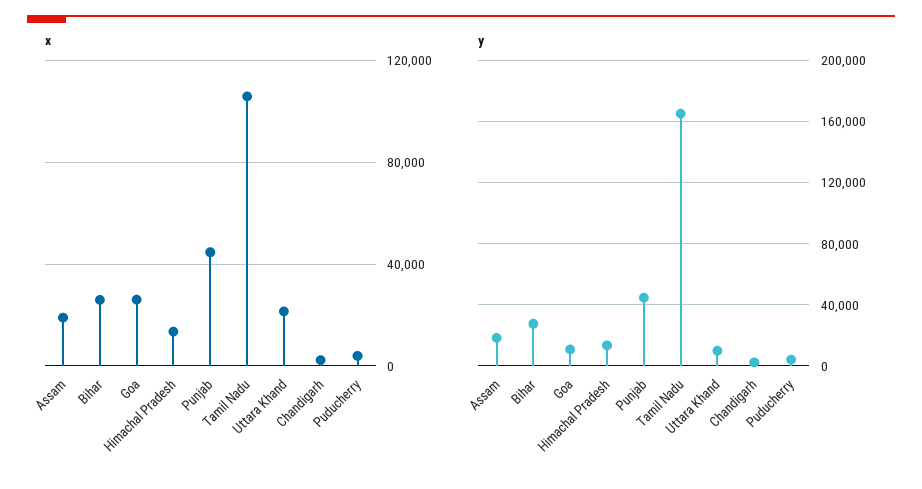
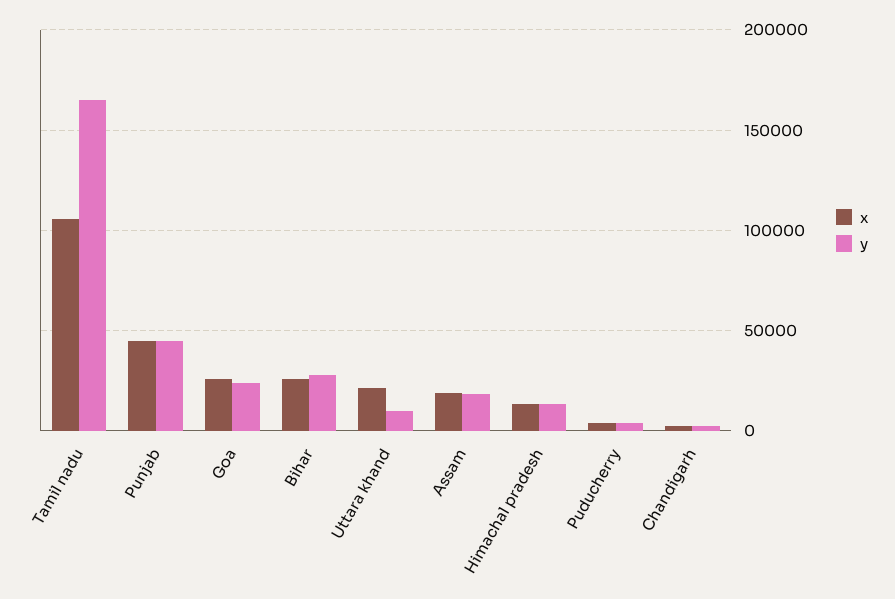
  {
    "x": {
      "Assam": 20000,
      "Bihar": 25000,
      "Goa": 25000,
      "Himachal Pradesh": 15000,
      "Punjab": 45000,
      "Tamil Nadu": 105000,
      "Uttara Khand": 20000,
      "Chandigarh": 0,
      "Puducherry": 5000
    },
    "y": {
      "Assam": 20000,
      "Bihar": 30000,
-     "Goa": 10000,
+     "Goa": 25000,
      "Himachal Pradesh": 15000,
      "Punjab": 45000,
      "Tamil Nadu": 165000,
      "Uttara Khand": 10000,
      "Chandigarh": 0,
      "Puducherry": 5000
    }
  }

